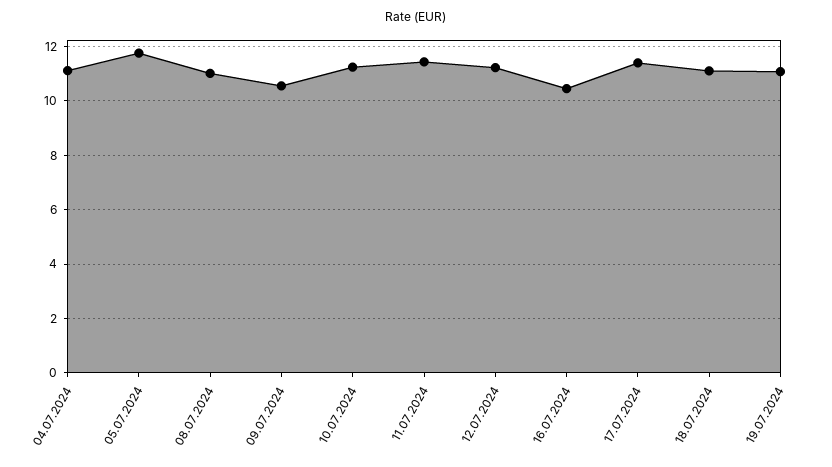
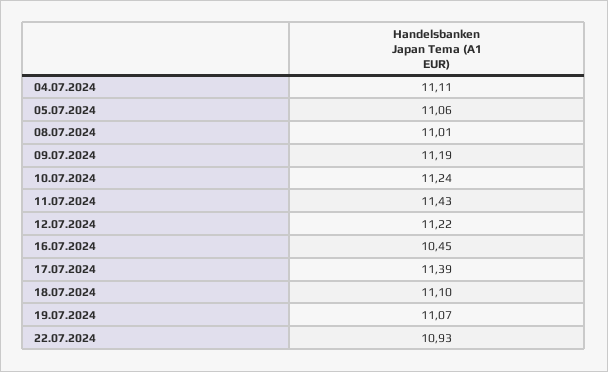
  {
    "04.07.2024": 11.11,
-   "05.07.2024": 11.75,
+   "05.07.2024": 11.06,
    "08.07.2024": 11.01,
-   "09.07.2024": 10.5,
+   "09.07.2024": 11.19,
    "10.07.2024": 11.24,
    "11.07.2024": 11.43,
    "12.07.2024": 11.22,
    "16.07.2024": 10.45,
    "17.07.2024": 11.39,
    "18.07.2024": 11.1,
-   "19.07.2024": 11.07
+   "19.07.2024": 11.07,
+   "22.07.2024": 10.93
  }

